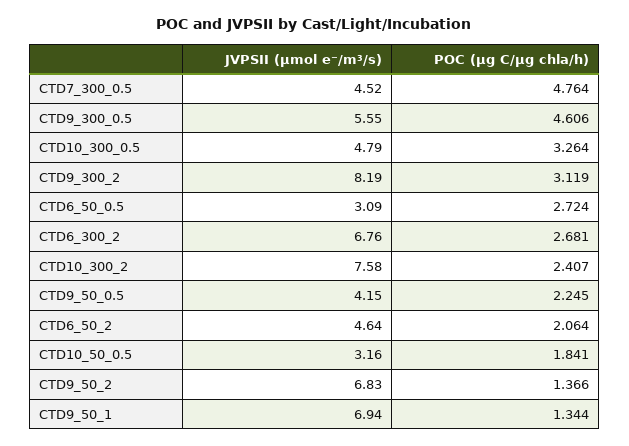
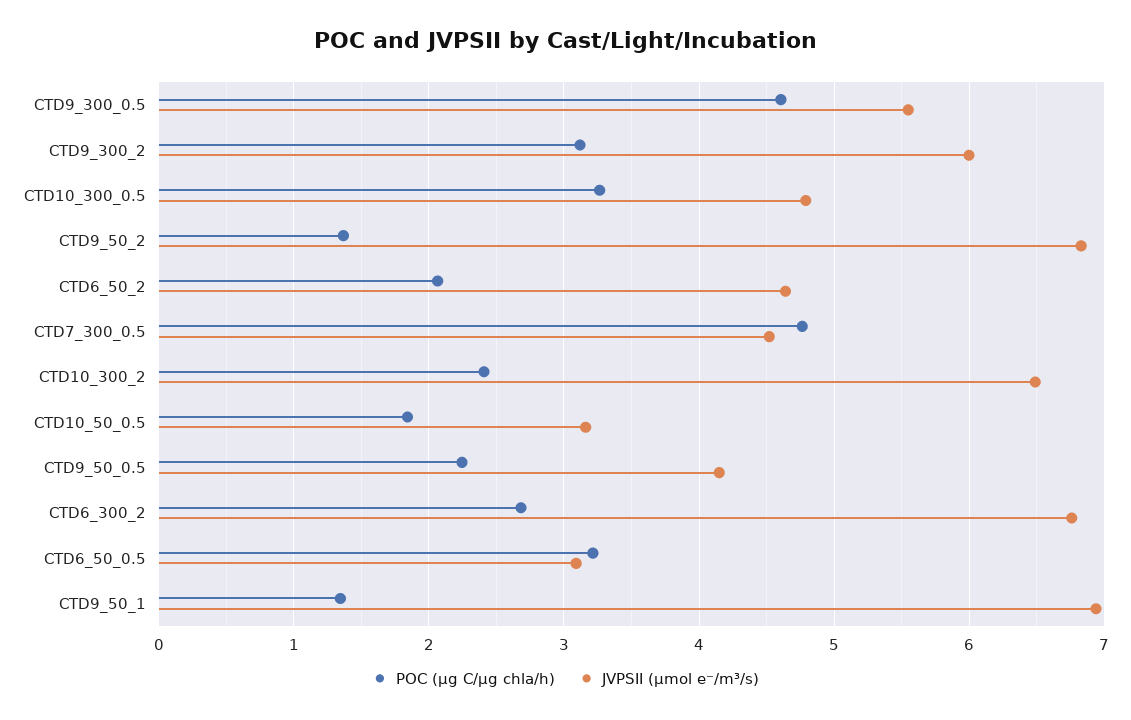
  {
    "JVPSII (µmol e⁻/m³/s)": {
      "CTD7_300_0.5": 4.52,
      "CTD9_300_0.5": 5.55,
      "CTD10_300_0.5": 4.79,
-     "CTD9_300_2": 8.19,
+     "CTD9_300_2": 6,
      "CTD6_50_0.5": 3.09,
      "CTD6_300_2": 6.76,
-     "CTD10_300_2": 7.58,
+     "CTD10_300_2": 6.5,
      "CTD9_50_0.5": 4.15,
      "CTD6_50_2": 4.64,
      "CTD10_50_0.5": 3.16,
      "CTD9_50_2": 6.83,
      "CTD9_50_1": 6.94
    },
    "POC (µg C/µg chla/h)": {
      "CTD7_300_0.5": 4.764,
      "CTD9_300_0.5": 4.606,
      "CTD10_300_0.5": 3.264,
      "CTD9_300_2": 3.119,
-     "CTD6_50_0.5": 2.724,
+     "CTD6_50_0.5": 3.2,
      "CTD6_300_2": 2.681,
      "CTD10_300_2": 2.407,
      "CTD9_50_0.5": 2.245,
      "CTD6_50_2": 2.064,
      "CTD10_50_0.5": 1.841,
      "CTD9_50_2": 1.366,
      "CTD9_50_1": 1.344
    }
  }

